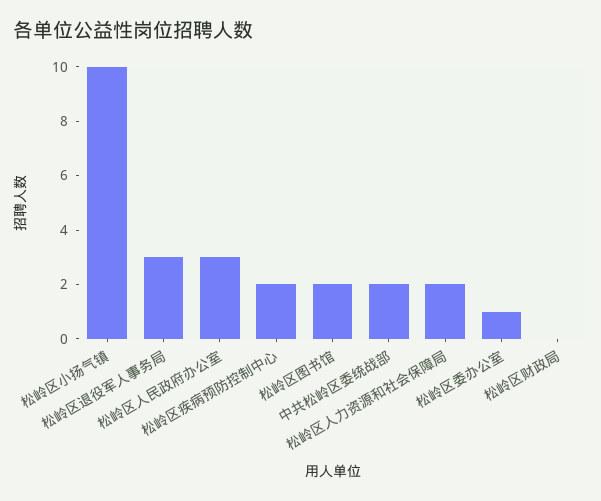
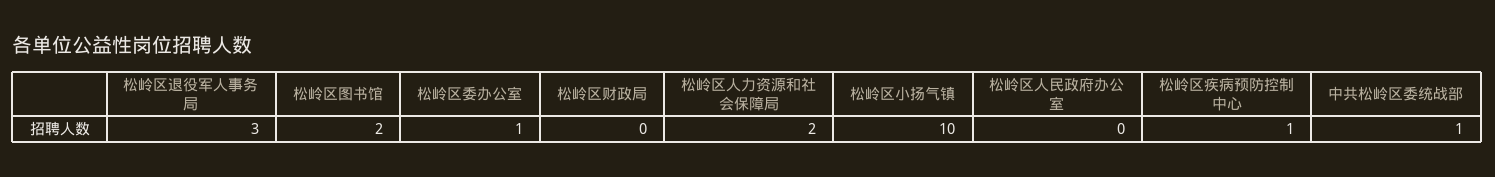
  {
    "松岭区小扬气镇": 10,
    "松岭区退役军人事务局": 3,
-   "松岭区人民政府办公室": 3,
+   "松岭区人民政府办公室": 0,
-   "松岭区疾病预防控制中心": 2,
+   "松岭区疾病预防控制中心": 1,
    "松岭区图书馆": 2,
-   "中共松岭区委统战部": 2,
+   "中共松岭区委统战部": 1,
    "松岭区人力资源和社会保障局": 2,
    "松岭区委办公室": 1,
    "松岭区财政局": 0
  }

